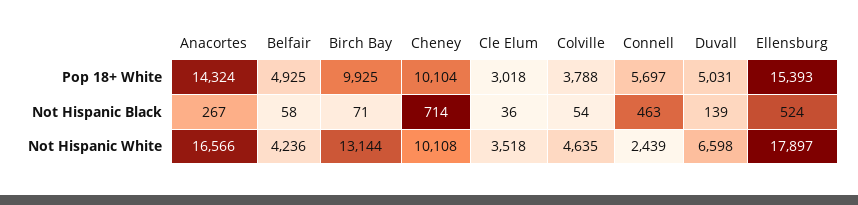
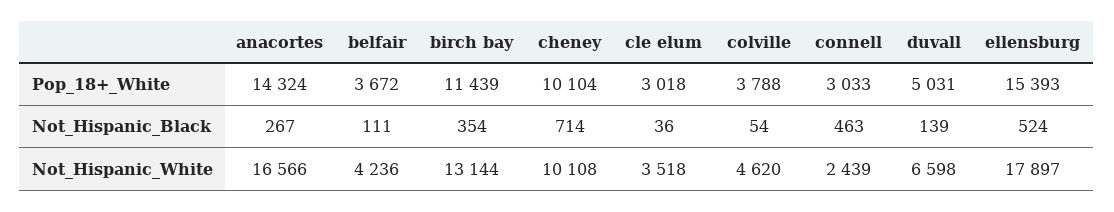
  {
    "Anacortes": {
      "Pop 18+ White": 14324,
      "Not Hispanic Black": 267,
      "Not Hispanic White": 16566
    },
    "Belfair": {
-     "Pop 18+ White": 4925,
+     "Pop 18+ White": 3672,
-     "Not Hispanic Black": 58,
+     "Not Hispanic Black": 111,
      "Not Hispanic White": 4236
    },
    "Birch Bay": {
-     "Pop 18+ White": 9925,
+     "Pop 18+ White": 11439,
-     "Not Hispanic Black": 71,
+     "Not Hispanic Black": 354,
      "Not Hispanic White": 13144
    },
    "Cheney": {
      "Pop 18+ White": 10104,
      "Not Hispanic Black": 714,
      "Not Hispanic White": 10108
    },
    "Cle Elum": {
      "Pop 18+ White": 3018,
      "Not Hispanic Black": 36,
      "Not Hispanic White": 3518
    },
    "Colville": {
      "Pop 18+ White": 3788,
      "Not Hispanic Black": 54,
-     "Not Hispanic White": 4635
+     "Not Hispanic White": 4620
    },
    "Connell": {
-     "Pop 18+ White": 5697,
+     "Pop 18+ White": 3033,
      "Not Hispanic Black": 463,
      "Not Hispanic White": 2439
    },
    "Duvall": {
      "Pop 18+ White": 5031,
      "Not Hispanic Black": 139,
      "Not Hispanic White": 6598
    },
    "Ellensburg": {
      "Pop 18+ White": 15393,
      "Not Hispanic Black": 524,
      "Not Hispanic White": 17897
    }
  }

